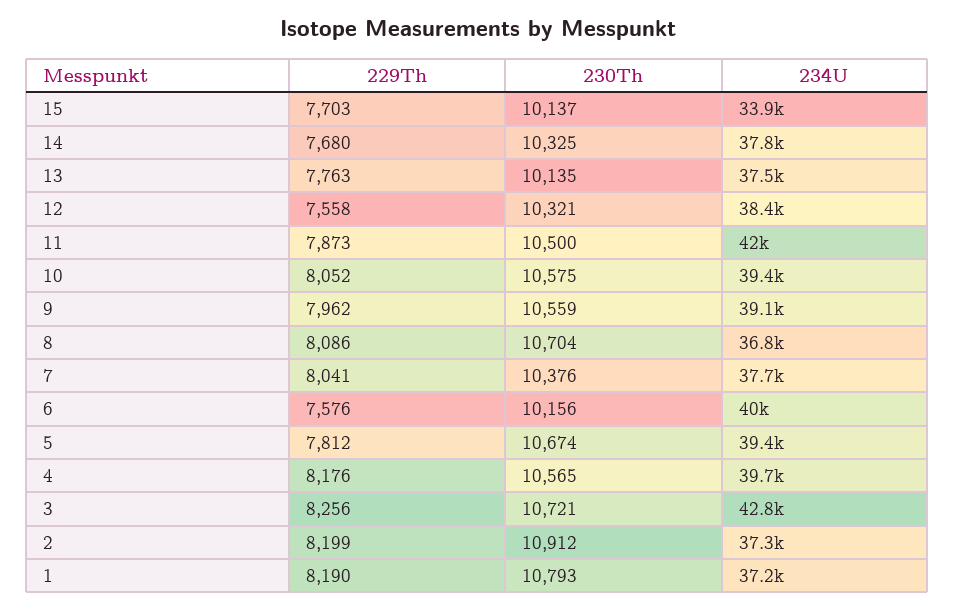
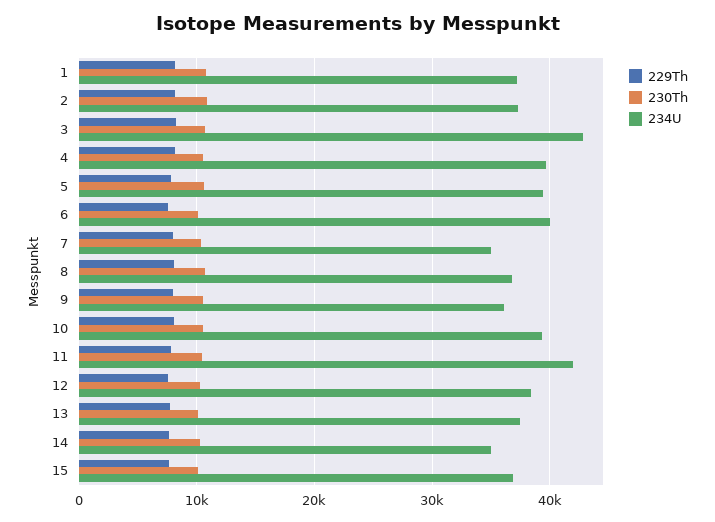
  {
    "229Th": {
      "15": 7703,
      "14": 7680,
      "13": 7763,
      "12": 7558,
      "11": 7873,
      "10": 8052,
      "9": 7962,
      "8": 8086,
      "7": 8041,
      "6": 7576,
      "5": 7812,
      "4": 8176,
      "3": 8256,
      "2": 8199,
      "1": 8190
    },
    "230Th": {
      "15": 10137,
      "14": 10325,
      "13": 10135,
      "12": 10321,
      "11": 10500,
      "10": 10575,
      "9": 10559,
      "8": 10704,
      "7": 10376,
      "6": 10156,
      "5": 10674,
      "4": 10565,
      "3": 10721,
      "2": 10912,
      "1": 10793
    },
    "234U": {
-     "15": 33900,
+     "15": 37000,
-     "14": 37800,
+     "14": 35000,
      "13": 37500,
      "12": 38400,
      "11": 42000,
      "10": 39400,
-     "9": 39100,
+     "9": 36000,
      "8": 36800,
-     "7": 37700,
+     "7": 35000,
      "6": 40000,
      "5": 39400,
      "4": 39700,
      "3": 42800,
      "2": 37300,
      "1": 37200
    }
  }

